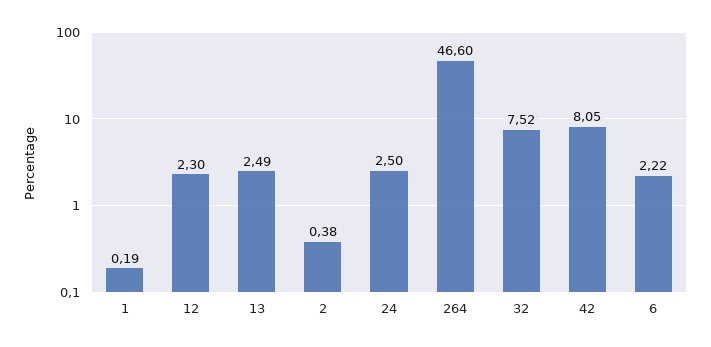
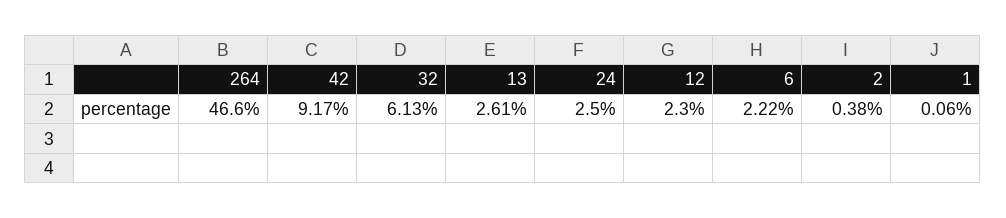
  {
-   "1": 0.19,
+   "1": 0.06,
    "12": 2.3,
-   "13": 2.49,
+   "13": 2.61,
    "2": 0.38,
    "24": 2.5,
    "264": 46.6,
-   "32": 7.52,
+   "32": 6.13,
-   "42": 8.05,
+   "42": 9.17,
    "6": 2.22
  }

